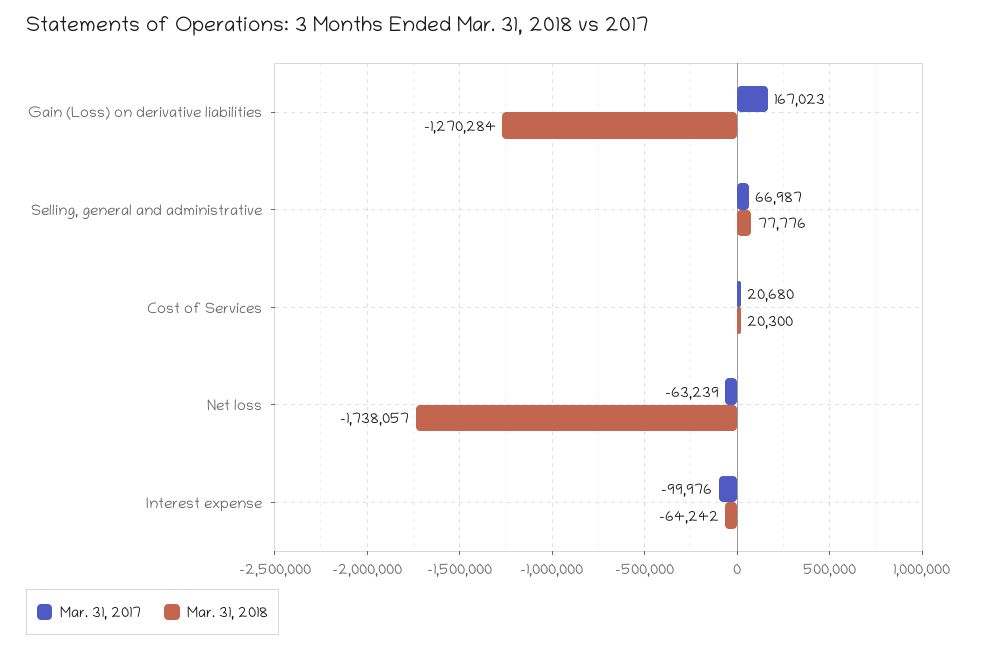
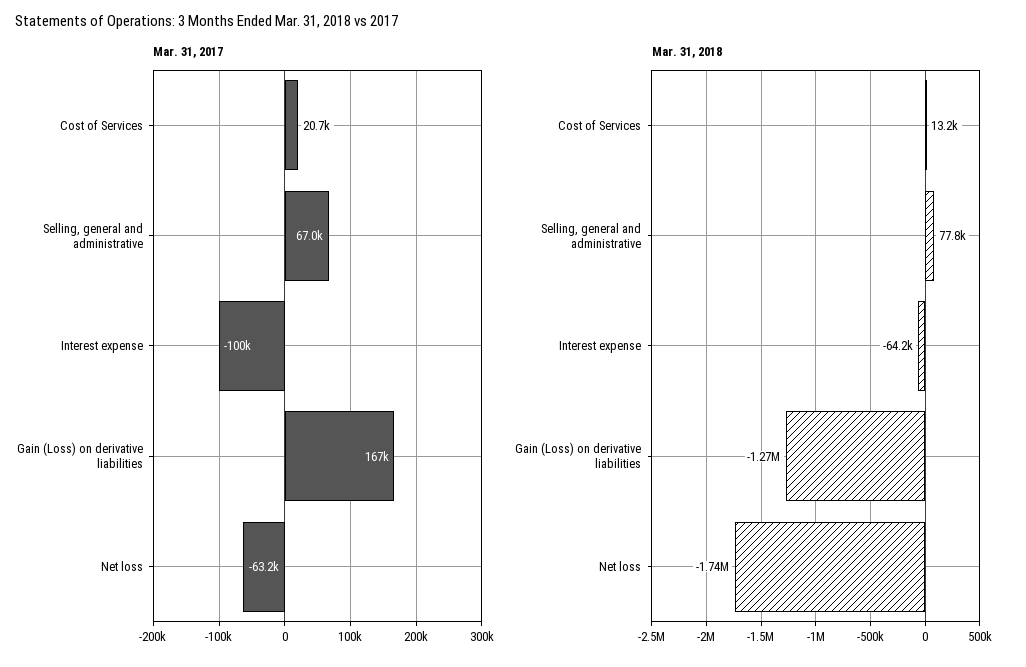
  {
    "Mar. 31, 2017": {
      "Gain (Loss) on derivative liabilities": 167023,
      "Selling, general and administrative": 66987,
      "Cost of Services": 20680,
      "Net loss": -63239,
      "Interest expense": -99976
    },
    "Mar. 31, 2018": {
      "Gain (Loss) on derivative liabilities": -1270284,
      "Selling, general and administrative": 77776,
-     "Cost of Services": 20300,
+     "Cost of Services": 13200,
      "Net loss": -1738057,
      "Interest expense": -64242
    }
  }

